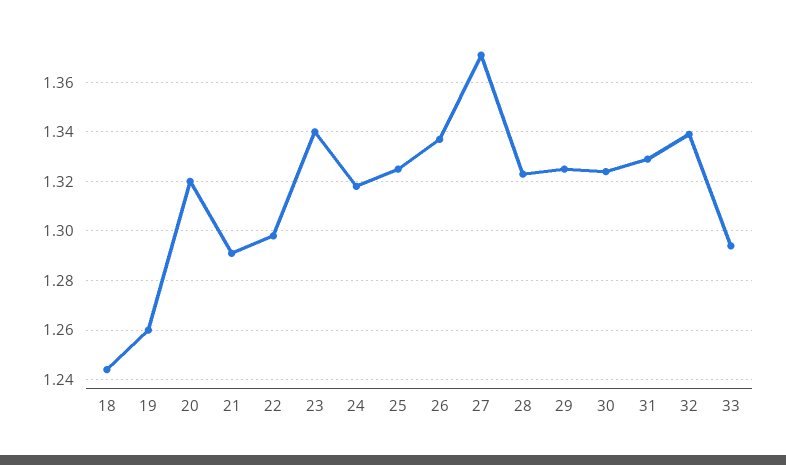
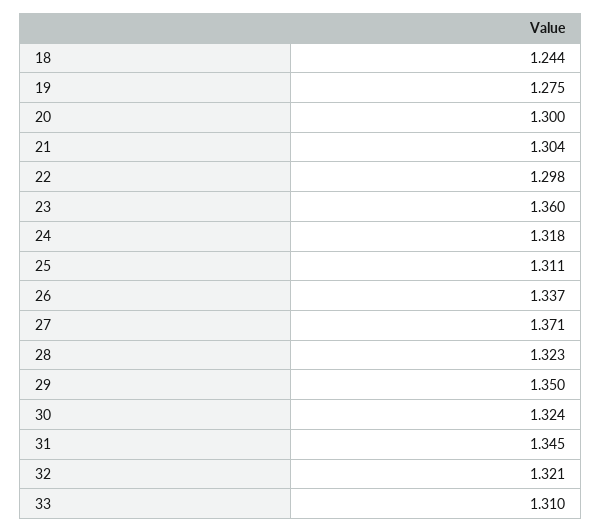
  {
    "18": 1.244,
-   "19": 1.26,
+   "19": 1.275,
-   "20": 1.32,
+   "20": 1.3,
-   "21": 1.29,
+   "21": 1.304,
    "22": 1.298,
-   "23": 1.34,
+   "23": 1.36,
    "24": 1.318,
-   "25": 1.325,
+   "25": 1.311,
    "26": 1.337,
    "27": 1.371,
    "28": 1.323,
-   "29": 1.325,
+   "29": 1.35,
    "30": 1.324,
-   "31": 1.33,
+   "31": 1.345,
-   "32": 1.34,
+   "32": 1.321,
-   "33": 1.295
+   "33": 1.31
  }

